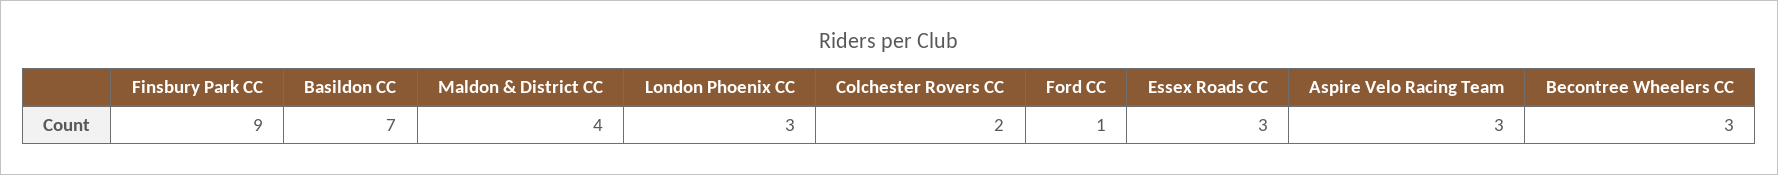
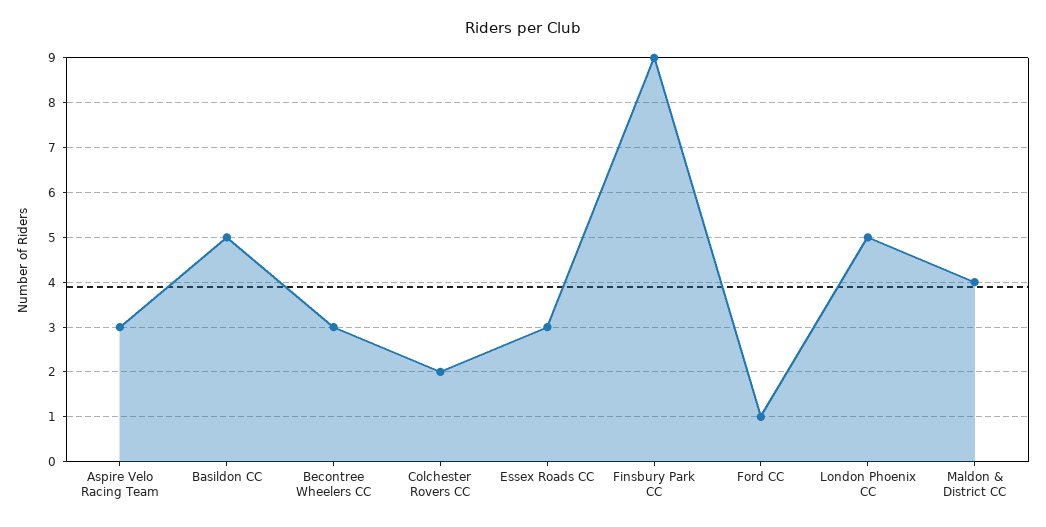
  {
    "Finsbury Park CC": 9,
-   "Basildon CC": 7,
+   "Basildon CC": 5,
    "Maldon & District CC": 4,
-   "London Phoenix CC": 3,
+   "London Phoenix CC": 5,
    "Colchester Rovers CC": 2,
    "Ford CC": 1,
    "Essex Roads CC": 3,
    "Aspire Velo Racing Team": 3,
    "Becontree Wheelers CC": 3
  }

